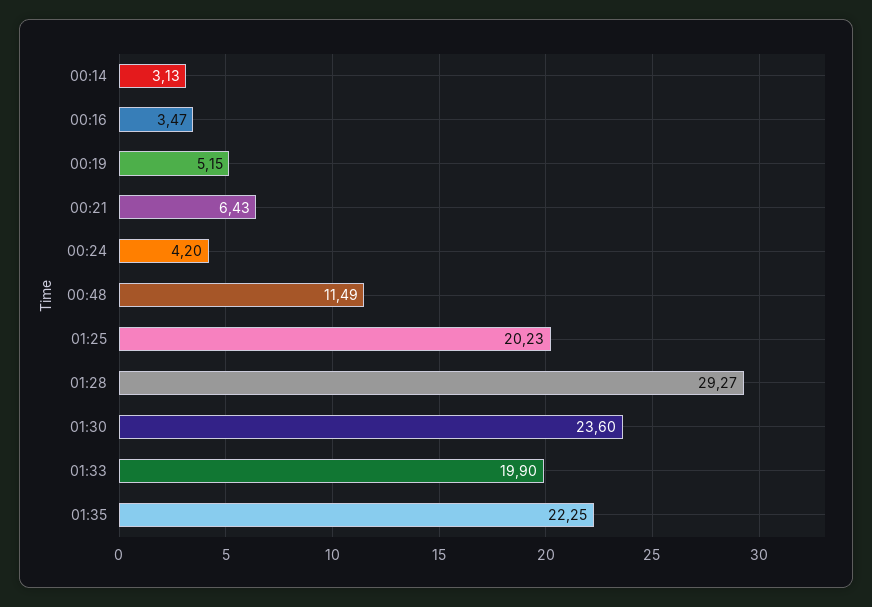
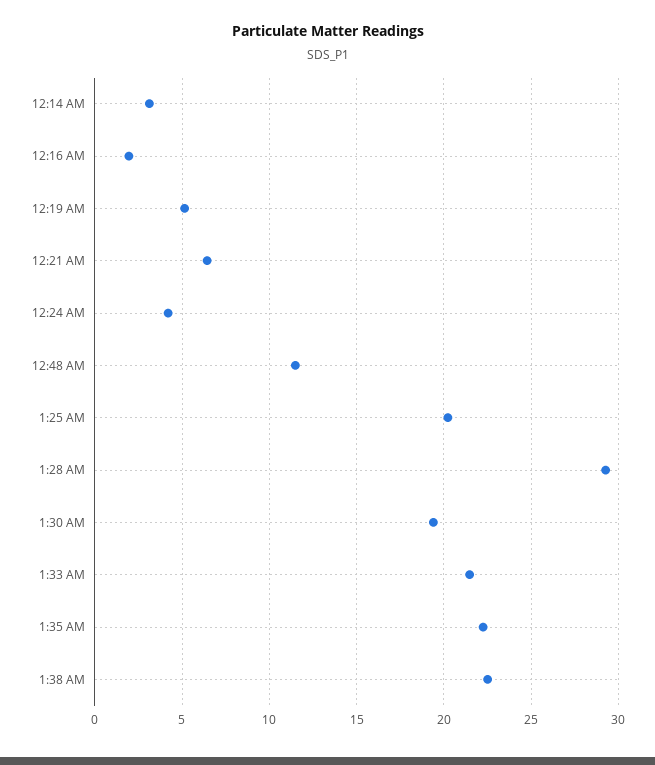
  {
    "00:14": 3.13,
-   "00:16": 3.47,
+   "00:16": 2,
    "00:19": 5.15,
    "00:21": 6.43,
    "00:24": 4.2,
    "00:48": 11.49,
    "01:25": 20.23,
    "01:28": 29.27,
-   "01:30": 23.6,
+   "01:30": 19.5,
-   "01:33": 19.9,
+   "01:33": 21.5,
-   "01:35": 22.25
+   "01:35": 22.25,
+   "1:38 AM": 22.5
  }

